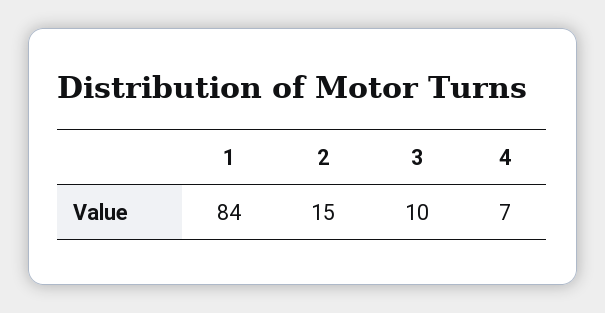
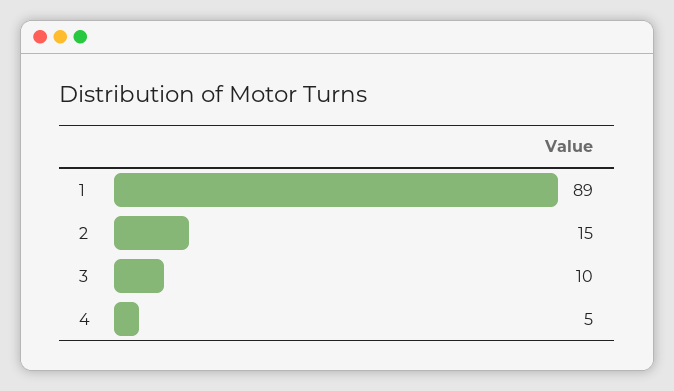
  {
-   "1": 84,
+   "1": 89,
    "2": 15,
    "3": 10,
-   "4": 7
+   "4": 5
  }

